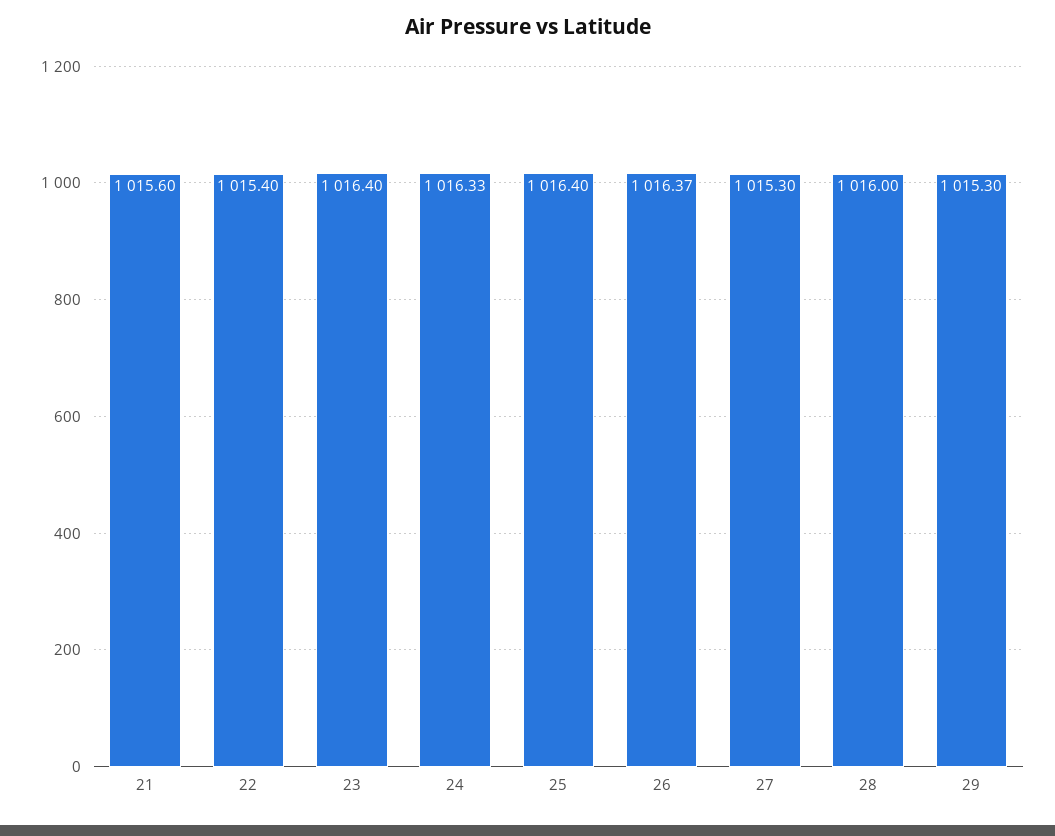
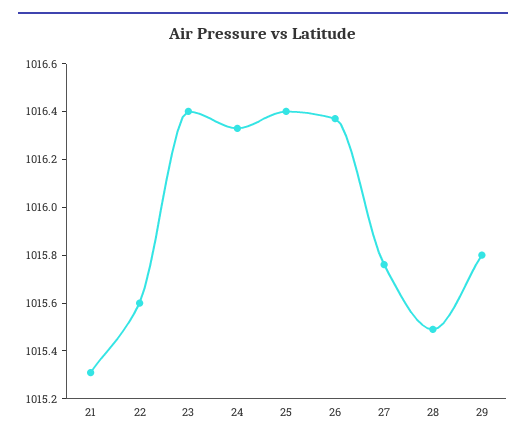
  {
-   "21": 1015.6,
+   "21": 1015.3,
-   "22": 1015.4,
+   "22": 1015.6,
    "23": 1016.4,
    "24": 1016.33,
    "25": 1016.4,
    "26": 1016.37,
-   "27": 1015.3,
+   "27": 1015.75,
-   "28": 1016,
+   "28": 1015.5,
-   "29": 1015.3
+   "29": 1015.8
  }

